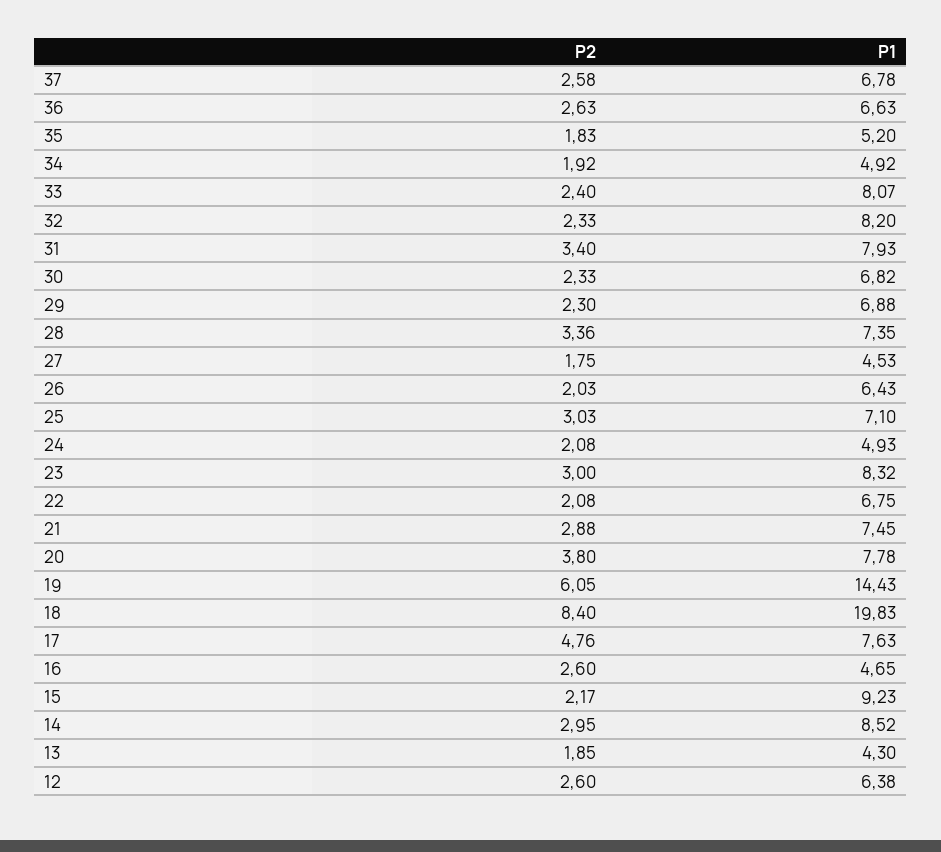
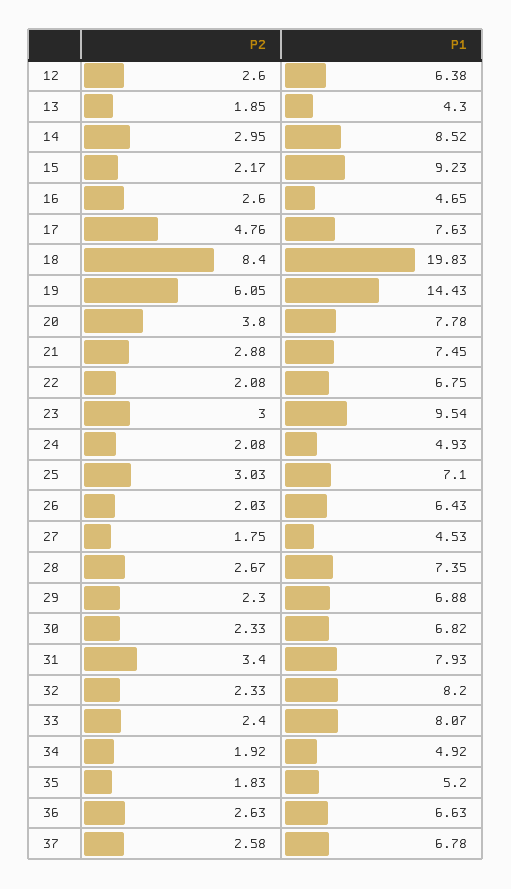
  {
    "P2": {
      "37": 2.58,
      "36": 2.63,
      "35": 1.83,
      "34": 1.92,
      "33": 2.4,
      "32": 2.33,
      "31": 3.4,
      "30": 2.33,
      "29": 2.3,
-     "28": 3.36,
+     "28": 2.67,
      "27": 1.75,
      "26": 2.03,
      "25": 3.03,
      "24": 2.08,
      "23": 3,
      "22": 2.08,
      "21": 2.88,
      "20": 3.8,
      "19": 6.05,
      "18": 8.4,
      "17": 4.76,
      "16": 2.6,
      "15": 2.17,
      "14": 2.95,
      "13": 1.85,
      "12": 2.6
    },
    "P1": {
      "37": 6.78,
      "36": 6.63,
      "35": 5.2,
      "34": 4.92,
      "33": 8.07,
      "32": 8.2,
      "31": 7.93,
      "30": 6.82,
      "29": 6.88,
      "28": 7.35,
      "27": 4.53,
      "26": 6.43,
      "25": 7.1,
      "24": 4.93,
-     "23": 8.32,
+     "23": 9.54,
      "22": 6.75,
      "21": 7.45,
      "20": 7.78,
      "19": 14.43,
      "18": 19.83,
      "17": 7.63,
      "16": 4.65,
      "15": 9.23,
      "14": 8.52,
      "13": 4.3,
      "12": 6.38
    }
  }

